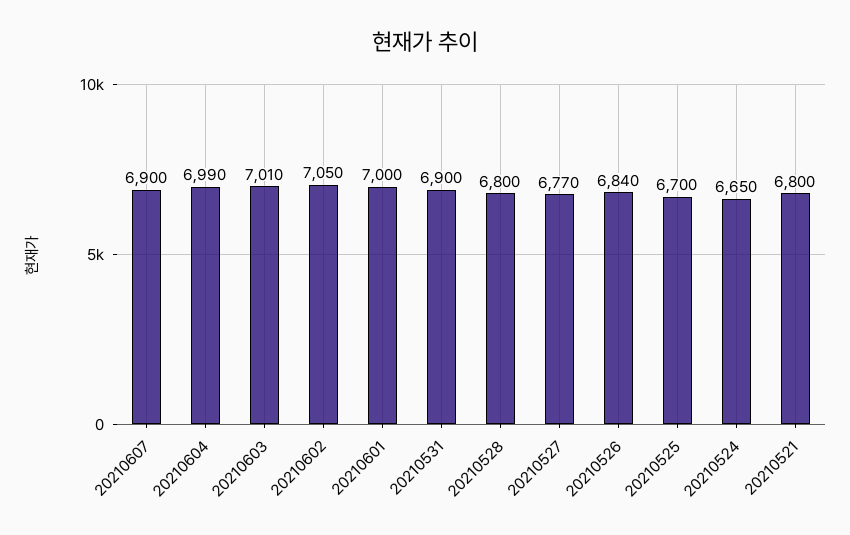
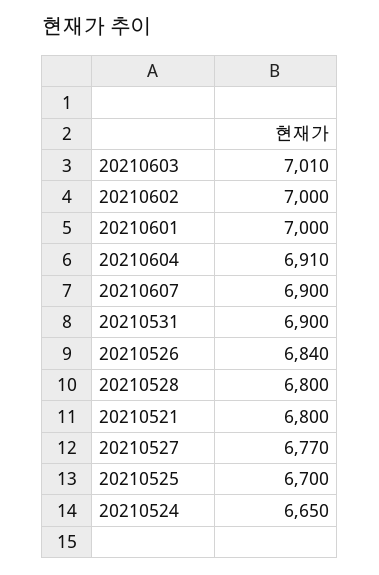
  {
    "20210607": 6900,
-   "20210604": 6990,
+   "20210604": 6910,
    "20210603": 7010,
-   "20210602": 7050,
+   "20210602": 7000,
    "20210601": 7000,
    "20210531": 6900,
    "20210528": 6800,
    "20210527": 6770,
    "20210526": 6840,
    "20210525": 6700,
    "20210524": 6650,
    "20210521": 6800
  }

